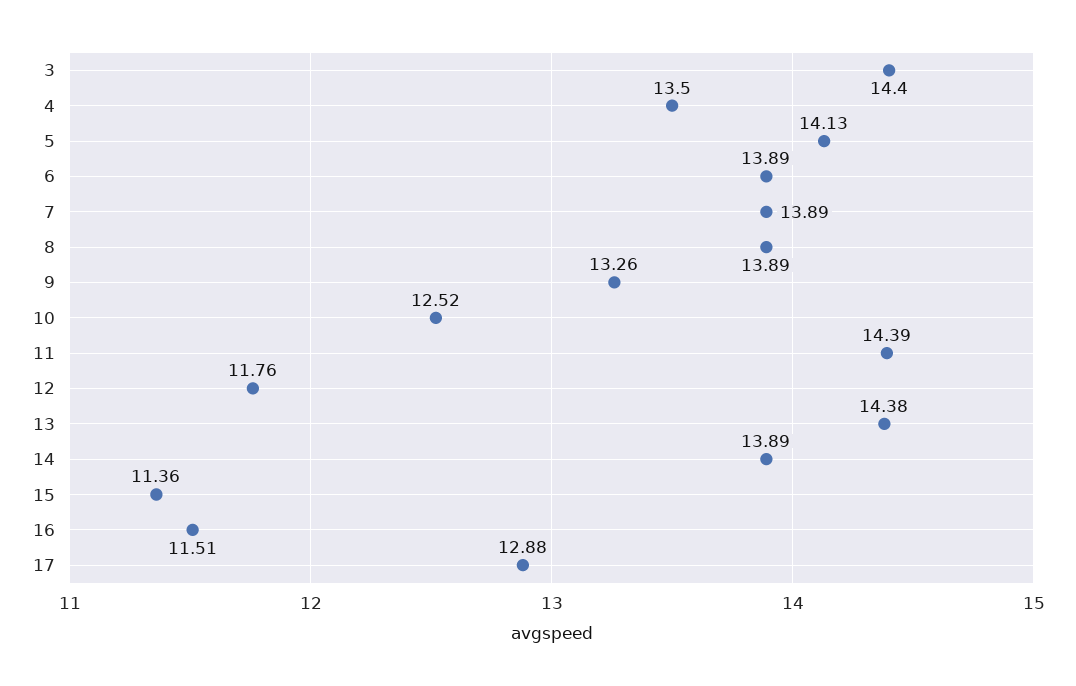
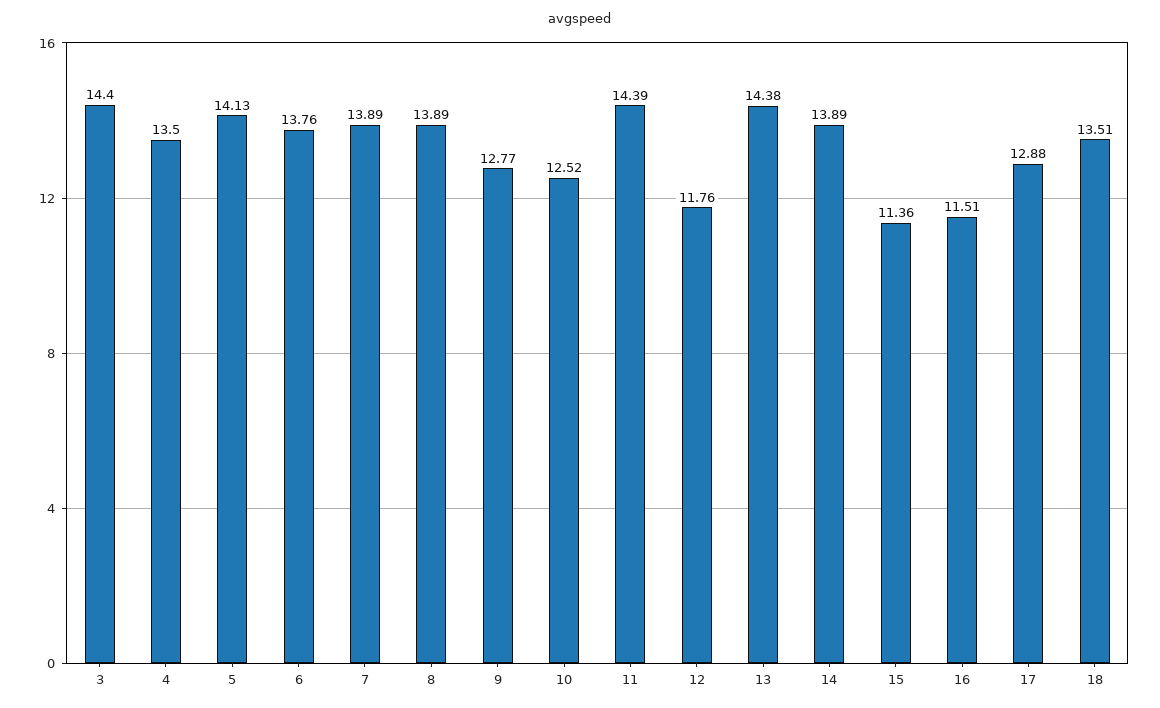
  {
    "3": 14.4,
    "4": 13.5,
    "5": 14.13,
-   "6": 13.89,
+   "6": 13.76,
    "7": 13.89,
    "8": 13.89,
-   "9": 13.26,
+   "9": 12.77,
    "10": 12.52,
    "11": 14.39,
    "12": 11.76,
    "13": 14.38,
    "14": 13.89,
    "15": 11.36,
    "16": 11.51,
-   "17": 12.88
+   "17": 12.88,
+   "18": 13.51
  }

